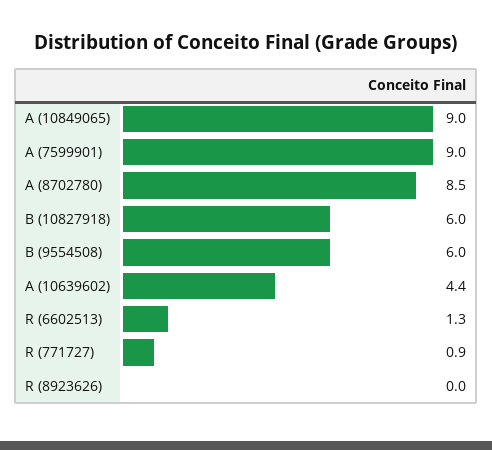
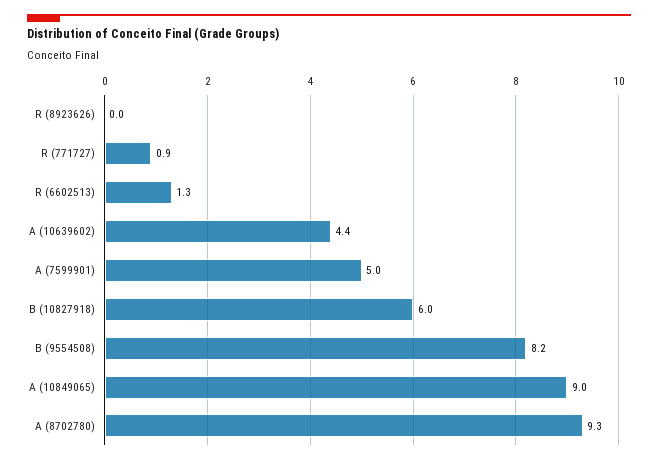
  {
    "A (10849065)": 9,
-   "A (7599901)": 9,
+   "A (7599901)": 5,
-   "A (8702780)": 8.5,
+   "A (8702780)": 9.3,
    "B (10827918)": 6,
-   "B (9554508)": 6,
+   "B (9554508)": 8.2,
    "A (10639602)": 4.4,
    "R (6602513)": 1.3,
    "R (771727)": 0.9,
    "R (8923626)": 0
  }

